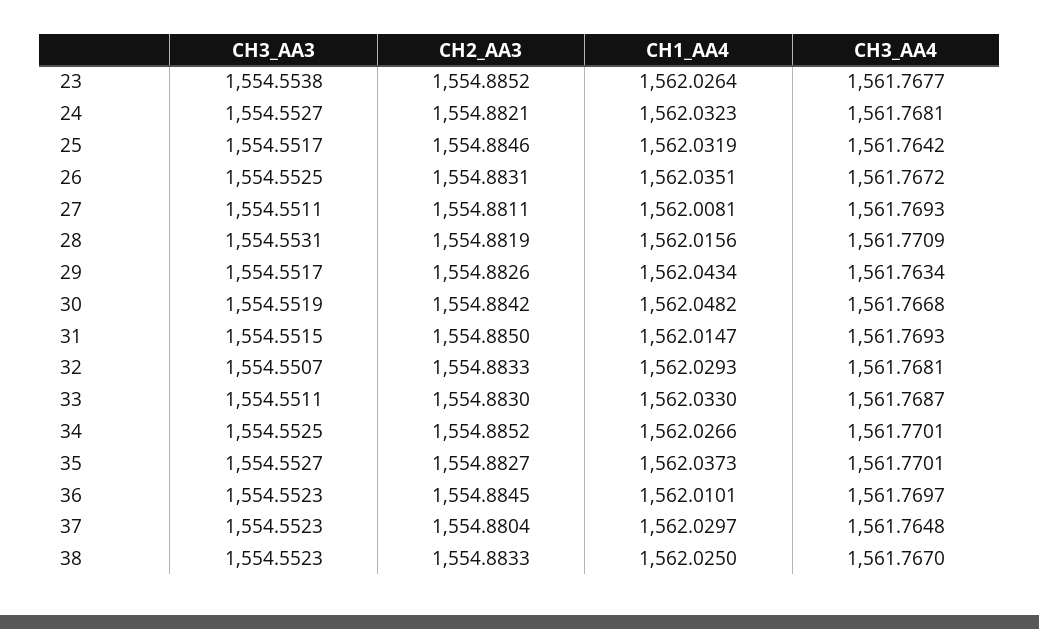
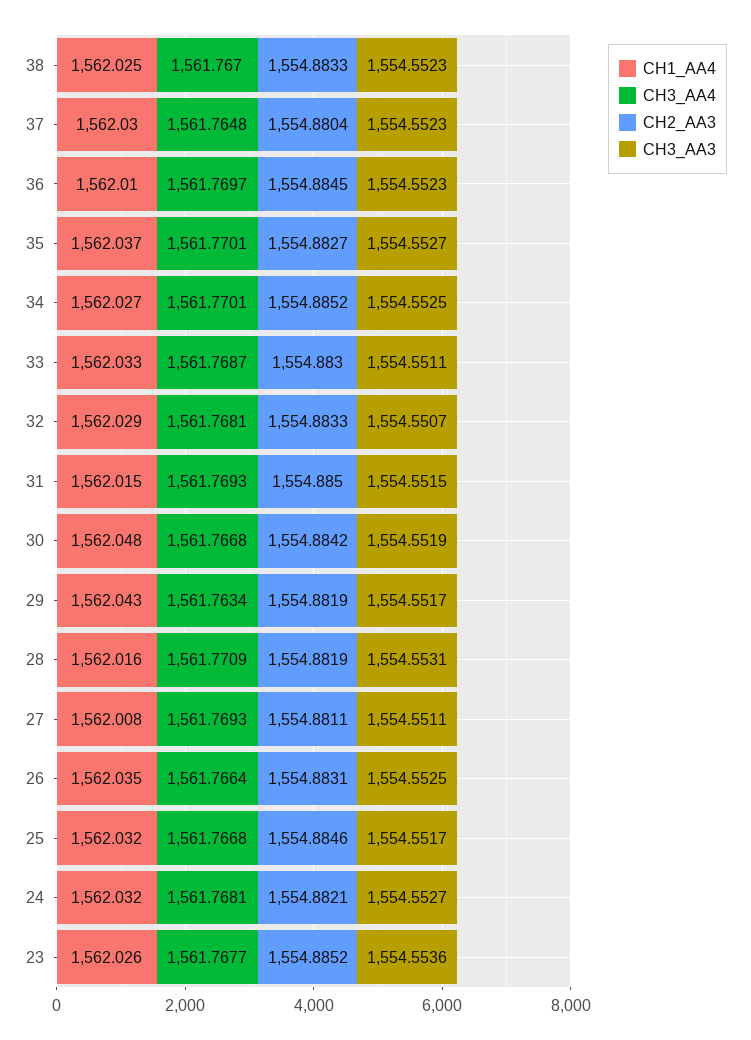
  {
    "CH3_AA3": {
-     "23": 1554.5538,
+     "23": 1554.5536,
      "24": 1554.5527,
      "25": 1554.5517,
      "26": 1554.5525,
      "27": 1554.5511,
      "28": 1554.5531,
      "29": 1554.5517,
      "30": 1554.5519,
      "31": 1554.5515,
      "32": 1554.5507,
      "33": 1554.5511,
      "34": 1554.5525,
      "35": 1554.5527,
      "36": 1554.5523,
      "37": 1554.5523,
      "38": 1554.5523
    },
    "CH2_AA3": {
      "23": 1554.8852,
      "24": 1554.8821,
      "25": 1554.8846,
      "26": 1554.8831,
      "27": 1554.8811,
      "28": 1554.8819,
-     "29": 1554.8826,
+     "29": 1554.8819,
      "30": 1554.8842,
      "31": 1554.885,
      "32": 1554.8833,
      "33": 1554.883,
      "34": 1554.8852,
      "35": 1554.8827,
      "36": 1554.8845,
      "37": 1554.8804,
      "38": 1554.8833
    },
    "CH1_AA4": {
      "23": 1562.0264,
      "24": 1562.0323,
      "25": 1562.0319,
      "26": 1562.0351,
      "27": 1562.0081,
      "28": 1562.0156,
      "29": 1562.0434,
      "30": 1562.0482,
      "31": 1562.0147,
      "32": 1562.0293,
      "33": 1562.033,
      "34": 1562.0266,
      "35": 1562.0373,
      "36": 1562.0101,
      "37": 1562.0297,
      "38": 1562.025
    },
    "CH3_AA4": {
      "23": 1561.7677,
      "24": 1561.7681,
-     "25": 1561.7642,
+     "25": 1561.7668,
-     "26": 1561.7672,
+     "26": 1561.7664,
      "27": 1561.7693,
      "28": 1561.7709,
      "29": 1561.7634,
      "30": 1561.7668,
      "31": 1561.7693,
      "32": 1561.7681,
      "33": 1561.7687,
      "34": 1561.7701,
      "35": 1561.7701,
      "36": 1561.7697,
      "37": 1561.7648,
      "38": 1561.767
    }
  }

